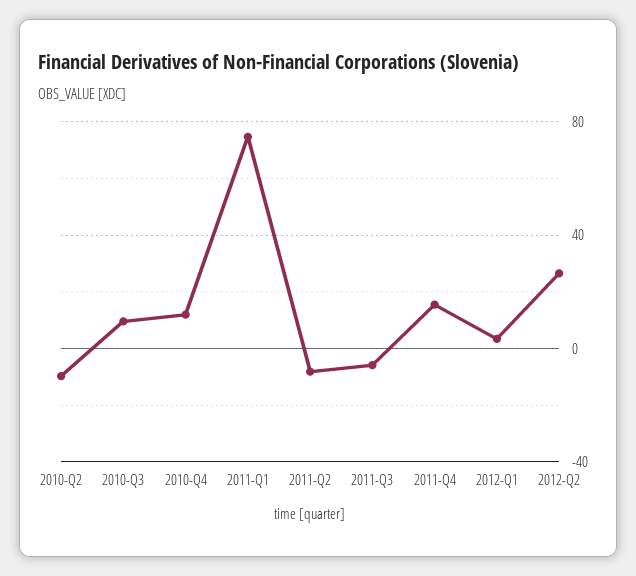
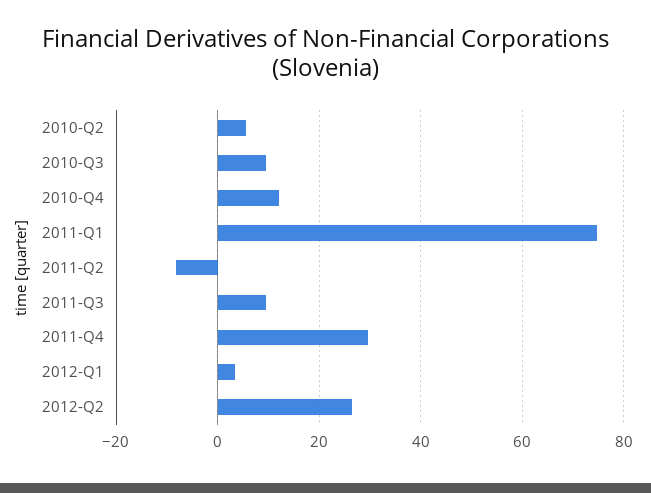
  {
-   "2010-Q2": -10,
+   "2010-Q2": 6,
    "2010-Q3": 10,
    "2010-Q4": 12,
    "2011-Q1": 74,
    "2011-Q2": -8,
-   "2011-Q3": -5,
+   "2011-Q3": 10,
-   "2011-Q4": 15,
+   "2011-Q4": 30,
    "2012-Q1": 4,
    "2012-Q2": 26
  }

